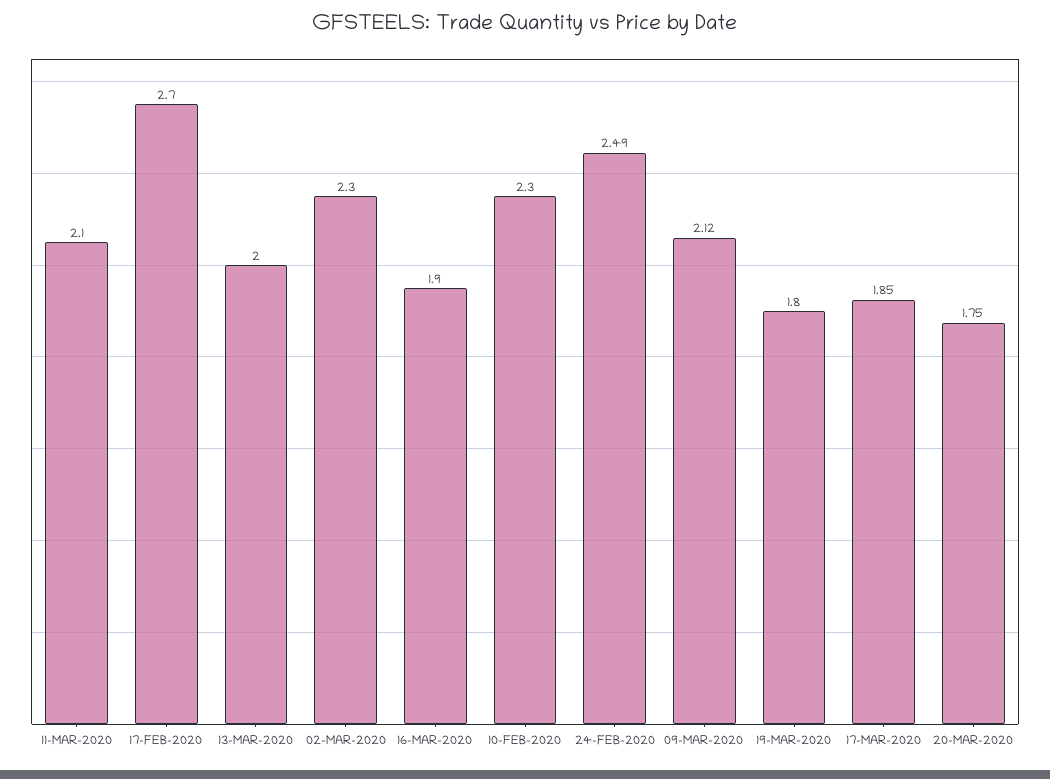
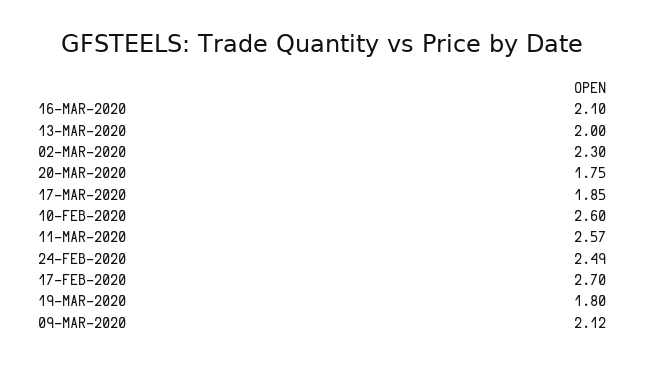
  {
-   "11-MAR-2020": 2.1,
+   "11-MAR-2020": 2.57,
    "17-FEB-2020": 2.7,
    "13-MAR-2020": 2,
    "02-MAR-2020": 2.3,
-   "16-MAR-2020": 1.9,
+   "16-MAR-2020": 2.1,
-   "10-FEB-2020": 2.3,
+   "10-FEB-2020": 2.6,
    "24-FEB-2020": 2.49,
    "09-MAR-2020": 2.12,
    "19-MAR-2020": 1.8,
    "17-MAR-2020": 1.85,
    "20-MAR-2020": 1.75
  }

